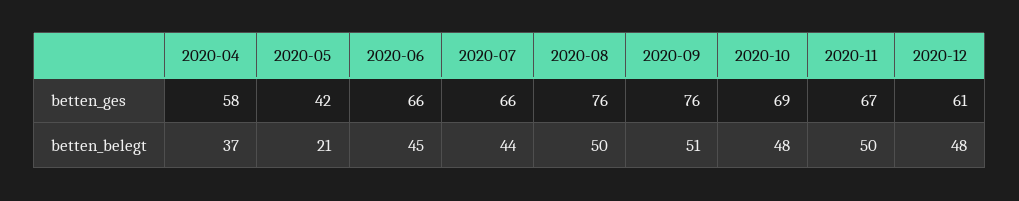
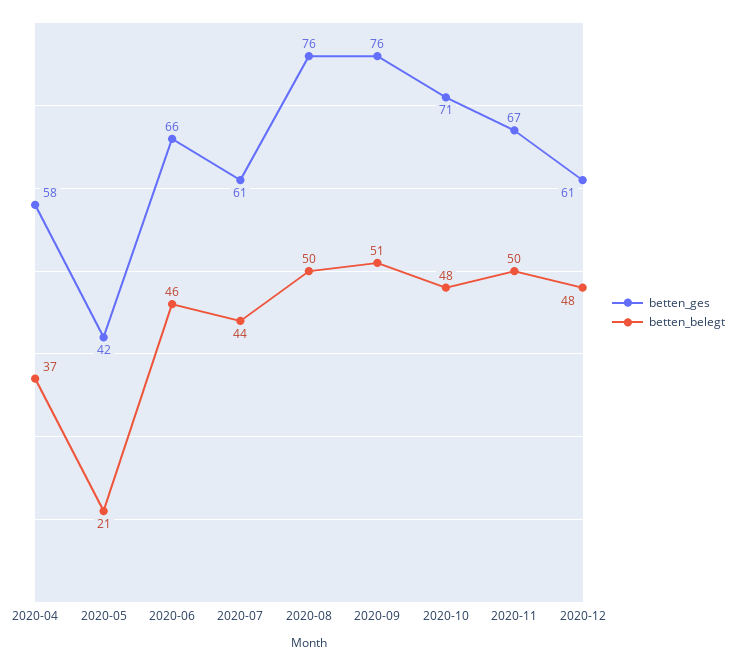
  {
    "betten_ges": {
      "2020-04": 58,
      "2020-05": 42,
      "2020-06": 66,
-     "2020-07": 66,
+     "2020-07": 61,
      "2020-08": 76,
      "2020-09": 76,
-     "2020-10": 69,
+     "2020-10": 71,
      "2020-11": 67,
      "2020-12": 61
    },
    "betten_belegt": {
      "2020-04": 37,
      "2020-05": 21,
-     "2020-06": 45,
+     "2020-06": 46,
      "2020-07": 44,
      "2020-08": 50,
      "2020-09": 51,
      "2020-10": 48,
      "2020-11": 50,
      "2020-12": 48
    }
  }

